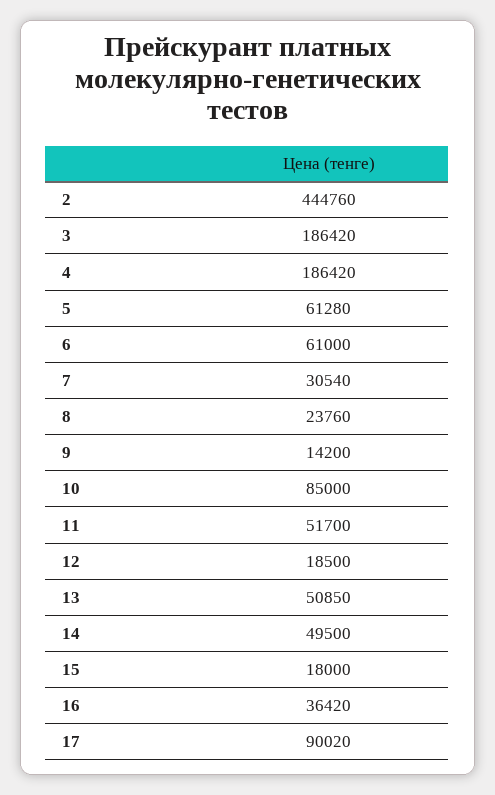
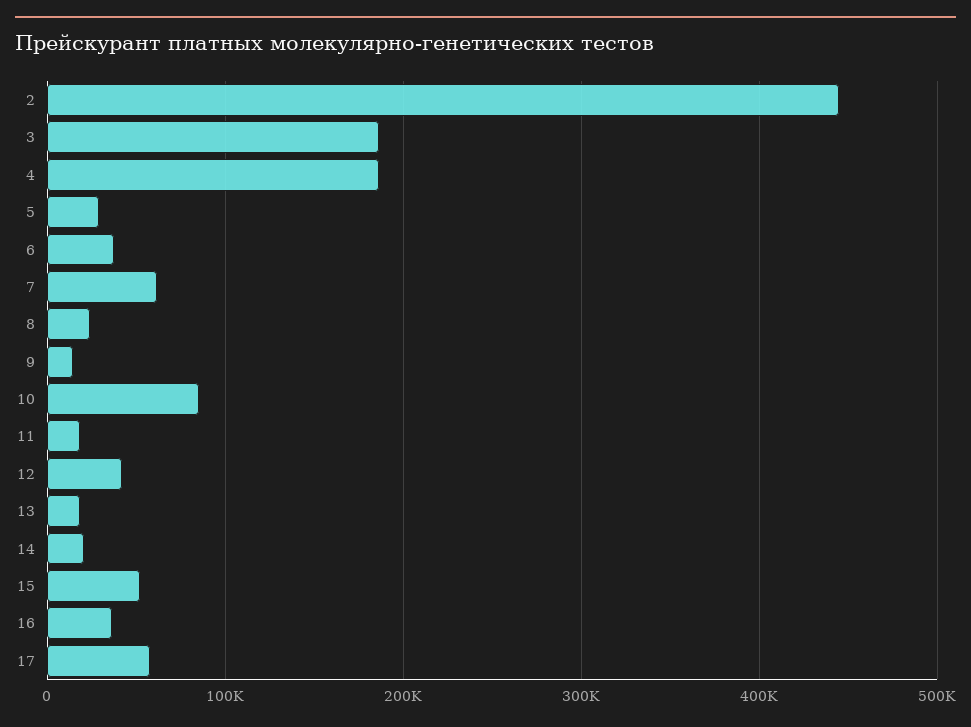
  {
    "2": 444760,
    "3": 186420,
    "4": 186420,
-   "5": 61280,
+   "5": 30000,
-   "6": 61000,
+   "6": 40000,
-   "7": 30540,
+   "7": 60000,
    "8": 23760,
    "9": 14200,
    "10": 85000,
-   "11": 51700,
+   "11": 20000,
-   "12": 18500,
+   "12": 40000,
-   "13": 50850,
+   "13": 20000,
-   "14": 49500,
+   "14": 20000,
-   "15": 18000,
+   "15": 50000,
    "16": 36420,
-   "17": 90020
+   "17": 60000
  }

